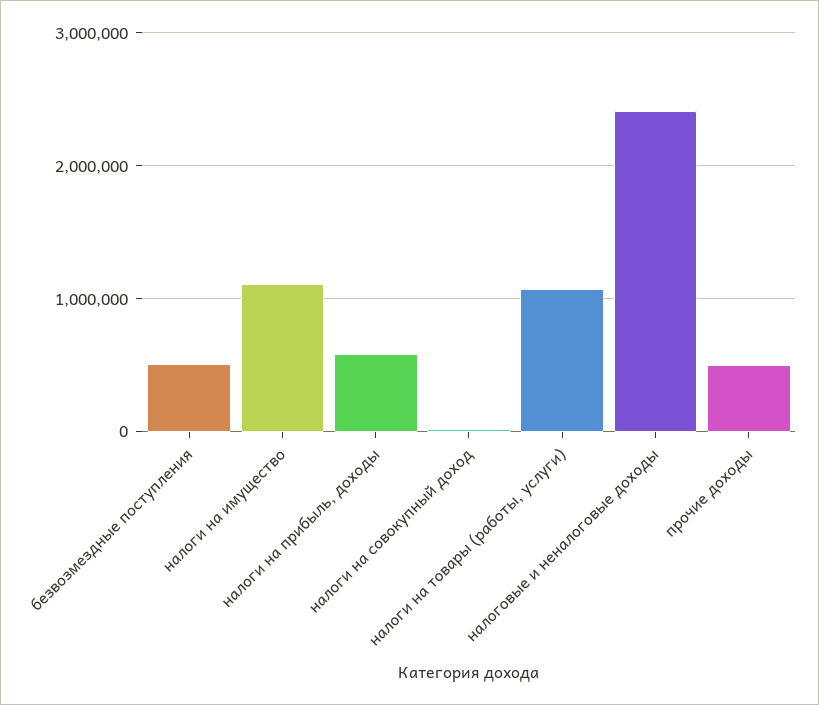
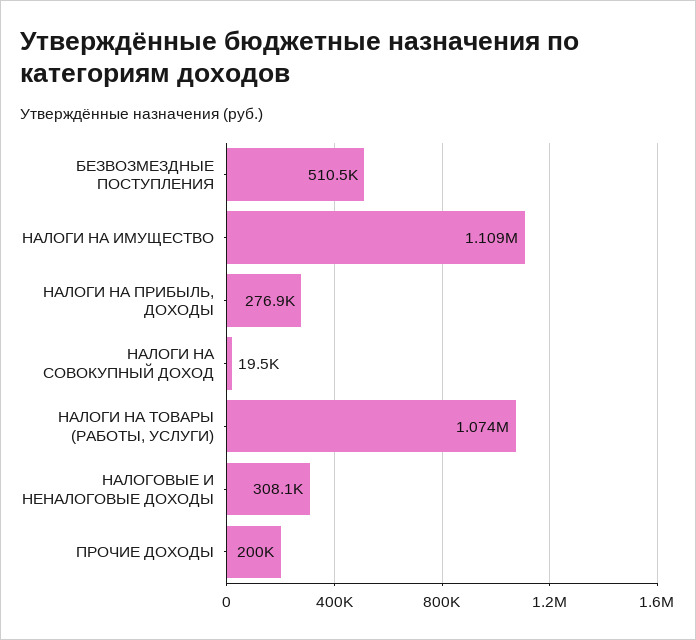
  {
    "безвозмездные поступления": 510500,
    "налоги на имущество": 1109000,
-   "налоги на прибыль, доходы": 600000,
+   "налоги на прибыль, доходы": 276900,
    "налоги на совокупный доход": 19500,
    "налоги на товары (работы, услуги)": 1074000,
-   "налоговые и неналоговые доходы": 2400000,
+   "налоговые и неналоговые доходы": 308100,
-   "прочие доходы": 500000
+   "прочие доходы": 200000
  }

